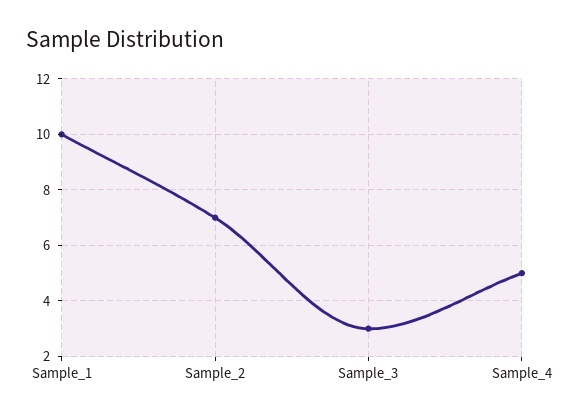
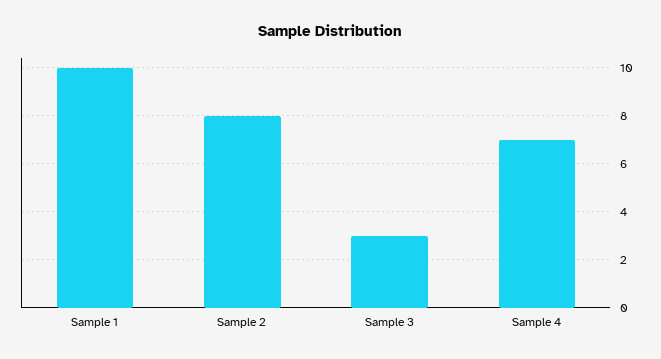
  {
    "Sample_1": 10,
-   "Sample_2": 7,
+   "Sample_2": 8,
    "Sample_3": 3,
-   "Sample_4": 5
+   "Sample_4": 7
  }

